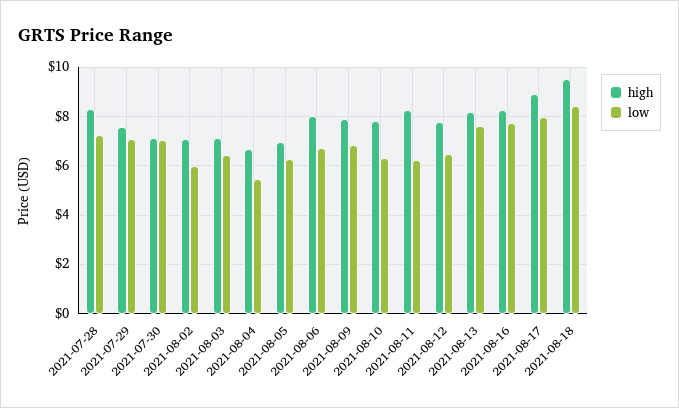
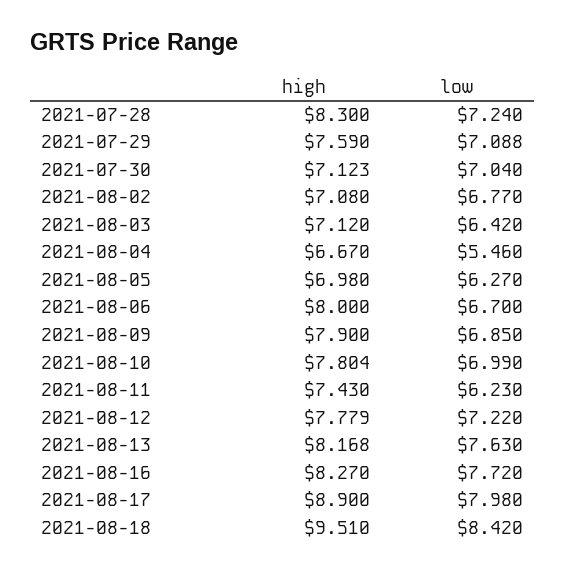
  {
    "high": {
      "2021-07-28": 8.3,
      "2021-07-29": 7.59,
      "2021-07-30": 7.123,
      "2021-08-02": 7.08,
      "2021-08-03": 7.12,
      "2021-08-04": 6.67,
      "2021-08-05": 6.98,
      "2021-08-06": 8,
      "2021-08-09": 7.9,
      "2021-08-10": 7.804,
-     "2021-08-11": 8.25,
+     "2021-08-11": 7.43,
      "2021-08-12": 7.779,
      "2021-08-13": 8.168,
      "2021-08-16": 8.27,
      "2021-08-17": 8.9,
      "2021-08-18": 9.51
    },
    "low": {
      "2021-07-28": 7.24,
      "2021-07-29": 7.088,
      "2021-07-30": 7.04,
-     "2021-08-02": 6,
+     "2021-08-02": 6.77,
      "2021-08-03": 6.42,
      "2021-08-04": 5.46,
      "2021-08-05": 6.27,
      "2021-08-06": 6.7,
      "2021-08-09": 6.85,
-     "2021-08-10": 6.25,
+     "2021-08-10": 6.99,
      "2021-08-11": 6.23,
-     "2021-08-12": 6.5,
+     "2021-08-12": 7.22,
      "2021-08-13": 7.63,
      "2021-08-16": 7.72,
      "2021-08-17": 7.98,
      "2021-08-18": 8.42
    }
  }

